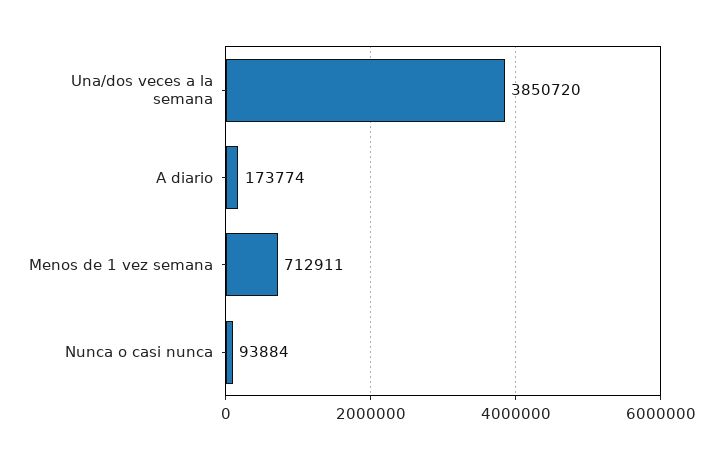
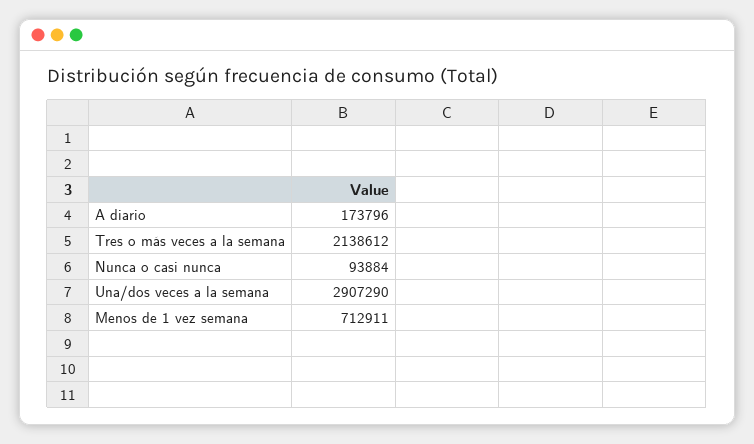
  {
-   "Una/dos veces a la semana": 3850720,
+   "Una/dos veces a la semana": 2907290,
-   "A diario": 173774,
+   "A diario": 173796,
    "Menos de 1 vez semana": 712911,
-   "Nunca o casi nunca": 93884
+   "Nunca o casi nunca": 93884,
+   "Tres o más veces a la semana": 2138612
  }

